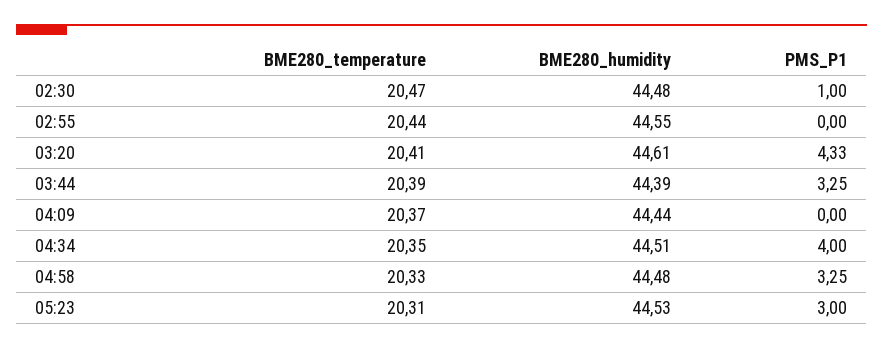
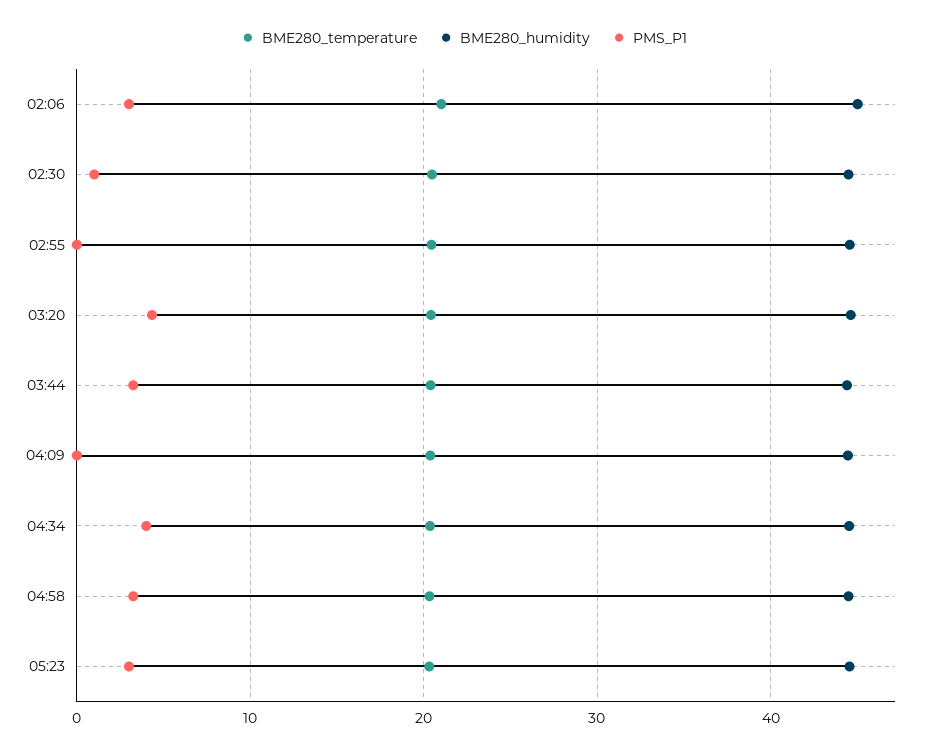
  {
    "BME280_temperature": {
      "02:30": 20.47,
      "02:55": 20.44,
      "03:20": 20.41,
      "03:44": 20.39,
      "04:09": 20.37,
      "04:34": 20.35,
      "04:58": 20.33,
-     "05:23": 20.31
+     "05:23": 20.31,
+     "02:06": 21
    },
    "BME280_humidity": {
      "02:30": 44.48,
      "02:55": 44.55,
      "03:20": 44.61,
      "03:44": 44.39,
      "04:09": 44.44,
      "04:34": 44.51,
      "04:58": 44.48,
-     "05:23": 44.53
+     "05:23": 44.53,
+     "02:06": 45
    },
    "PMS_P1": {
      "02:30": 1,
      "02:55": 0,
      "03:20": 4.33,
      "03:44": 3.25,
      "04:09": 0,
      "04:34": 4,
      "04:58": 3.25,
-     "05:23": 3
+     "05:23": 3,
+     "02:06": 3
    }
  }

